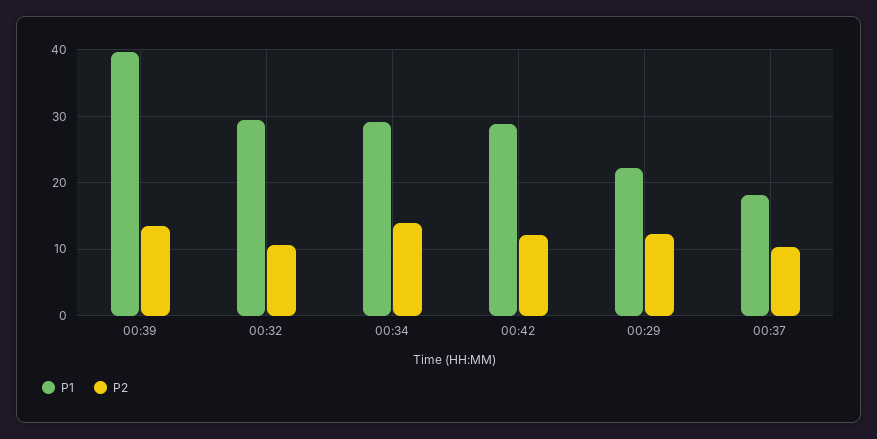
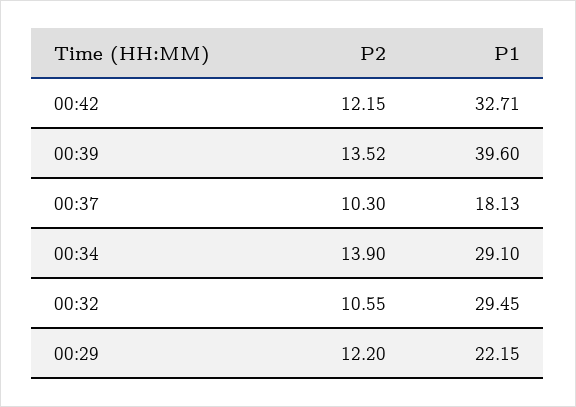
  {
    "P1": {
      "00:39": 39.6,
      "00:32": 29.45,
      "00:34": 29.1,
-     "00:42": 29,
+     "00:42": 32.71,
      "00:29": 22.15,
      "00:37": 18.13
    },
    "P2": {
      "00:39": 13.52,
      "00:32": 10.55,
      "00:34": 13.9,
      "00:42": 12.15,
      "00:29": 12.2,
      "00:37": 10.3
    }
  }

